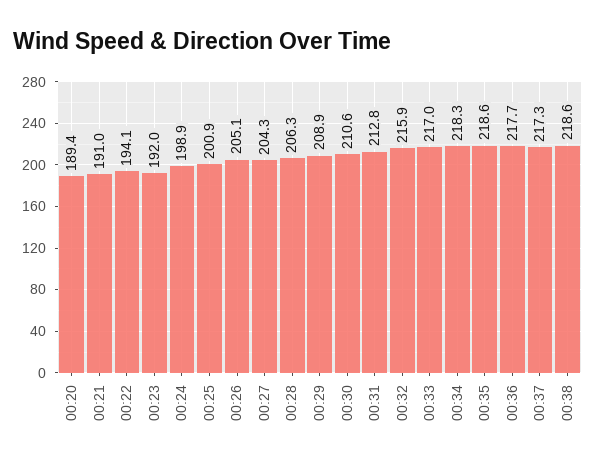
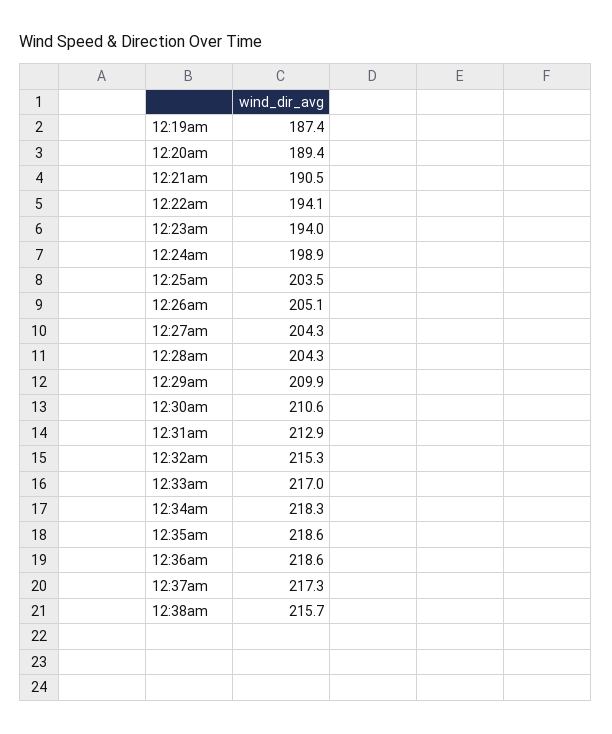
  {
    "00:20": 189.4,
-   "00:21": 191,
+   "00:21": 190.5,
    "00:22": 194.1,
-   "00:23": 192,
+   "00:23": 194,
    "00:24": 198.9,
-   "00:25": 200.9,
+   "00:25": 203.5,
    "00:26": 205.1,
    "00:27": 204.3,
-   "00:28": 206.3,
+   "00:28": 204.3,
-   "00:29": 208.9,
+   "00:29": 209.9,
    "00:30": 210.6,
-   "00:31": 212.8,
+   "00:31": 212.9,
-   "00:32": 215.9,
+   "00:32": 215.3,
    "00:33": 217,
    "00:34": 218.3,
    "00:35": 218.6,
-   "00:36": 217.7,
+   "00:36": 218.6,
    "00:37": 217.3,
-   "00:38": 218.6
+   "00:38": 215.7,
+   "12:19am": 187.4
  }

